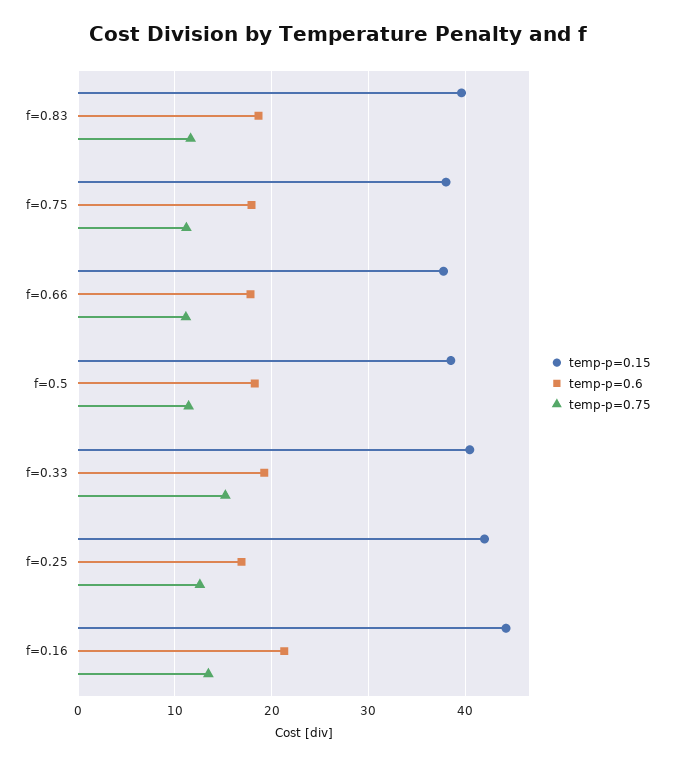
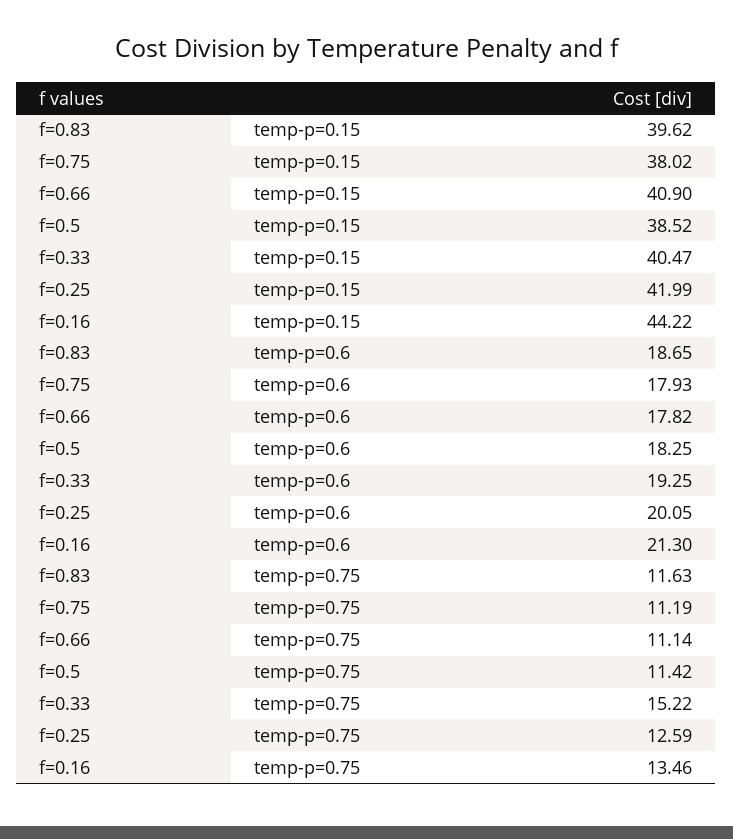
  {
    "temp-p=0.15": {
      "f=0.83": 39.62,
      "f=0.75": 38.02,
-     "f=0.66": 38,
+     "f=0.66": 40.9,
      "f=0.5": 38.52,
      "f=0.33": 40.47,
      "f=0.25": 41.99,
      "f=0.16": 44.22
    },
    "temp-p=0.6": {
      "f=0.83": 18.65,
      "f=0.75": 17.93,
      "f=0.66": 17.82,
      "f=0.5": 18.25,
      "f=0.33": 19.25,
-     "f=0.25": 17,
+     "f=0.25": 20.05,
      "f=0.16": 21.3
    },
    "temp-p=0.75": {
      "f=0.83": 11.63,
      "f=0.75": 11.19,
      "f=0.66": 11.14,
      "f=0.5": 11.42,
      "f=0.33": 15.22,
      "f=0.25": 12.59,
      "f=0.16": 13.46
    }
  }

